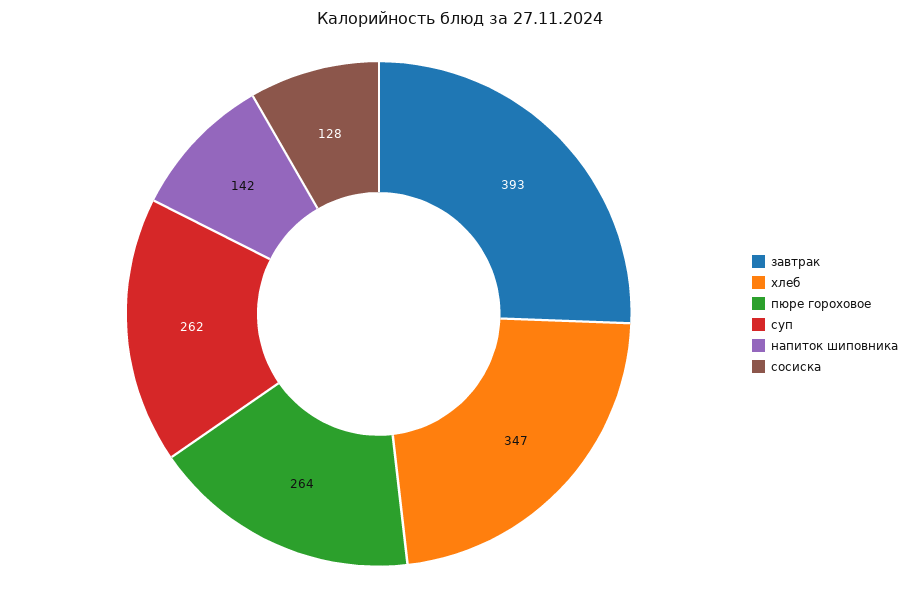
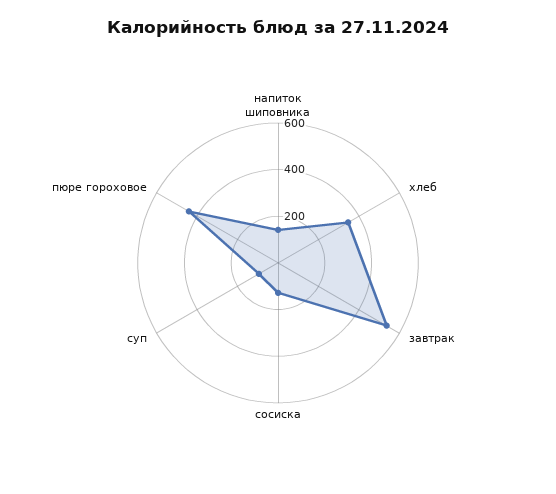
  {
-   "завтрак": 393,
+   "завтрак": 550,
    "хлеб": 347,
-   "пюре гороховое": 264,
+   "пюре гороховое": 450,
-   "суп": 262,
+   "суп": 100,
    "напиток шиповника": 142,
    "сосиска": 128
  }

